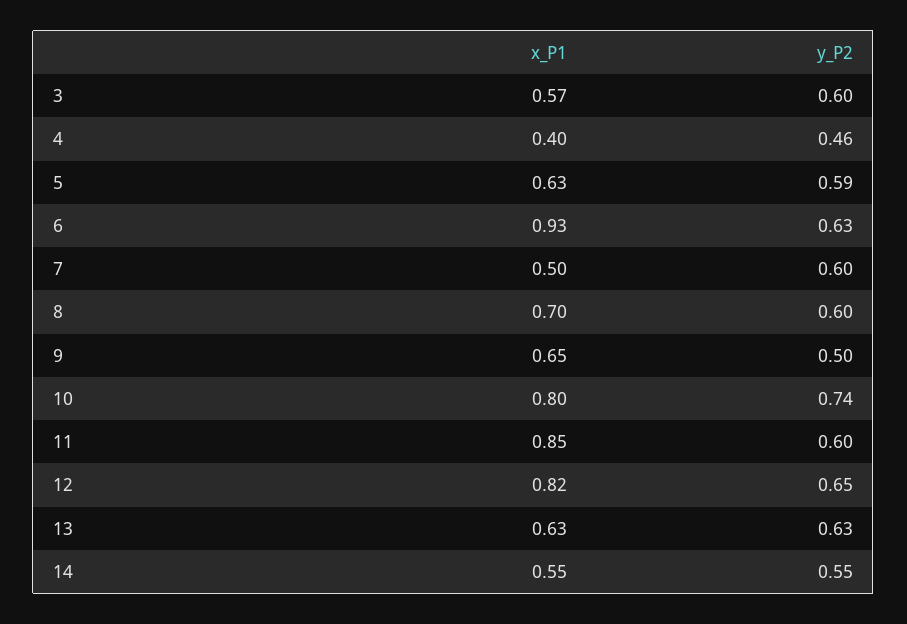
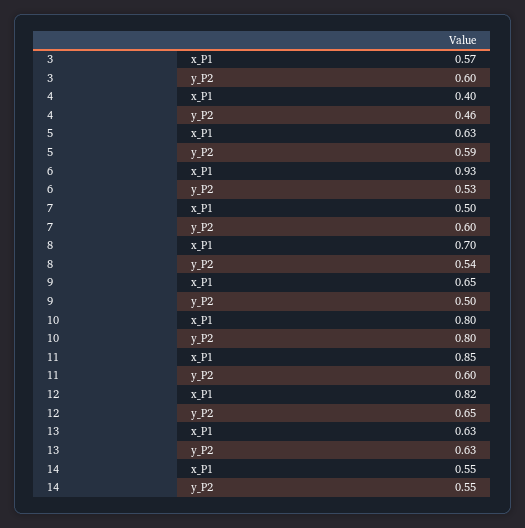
  {
    "x_P1": {
      "3": 0.57,
      "4": 0.4,
      "5": 0.63,
      "6": 0.93,
      "7": 0.5,
      "8": 0.7,
      "9": 0.65,
      "10": 0.8,
      "11": 0.85,
      "12": 0.82,
      "13": 0.63,
      "14": 0.55
    },
    "y_P2": {
      "3": 0.6,
      "4": 0.46,
      "5": 0.59,
-     "6": 0.63,
+     "6": 0.53,
      "7": 0.6,
-     "8": 0.6,
+     "8": 0.54,
      "9": 0.5,
-     "10": 0.74,
+     "10": 0.8,
      "11": 0.6,
      "12": 0.65,
      "13": 0.63,
      "14": 0.55
    }
  }

